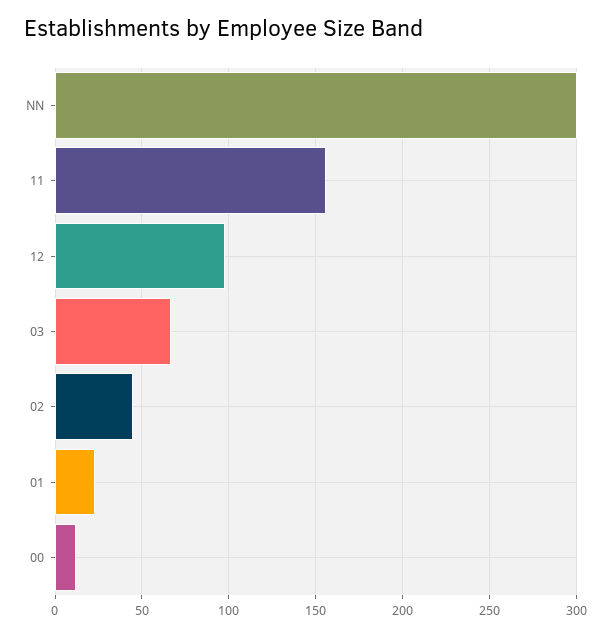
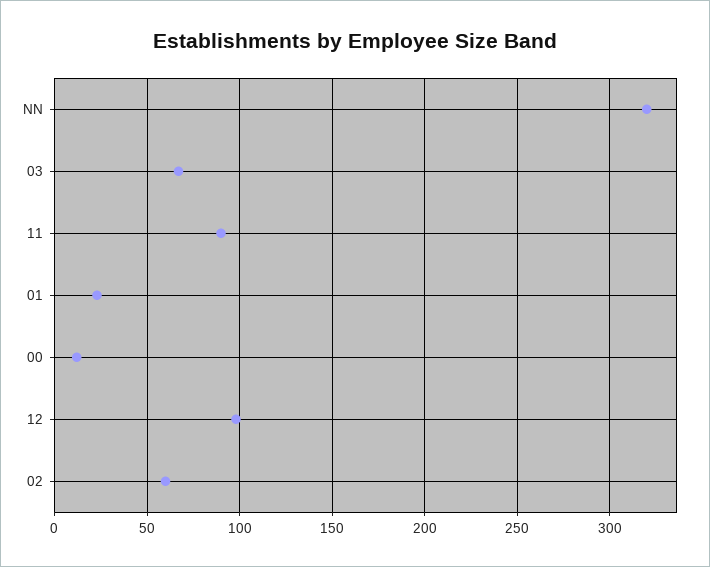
  {
-   "NN": 300,
+   "NN": 320,
-   "11": 155,
+   "11": 90,
    "12": 100,
    "03": 65,
-   "02": 45,
+   "02": 60,
    "01": 25,
    "00": 10
  }

